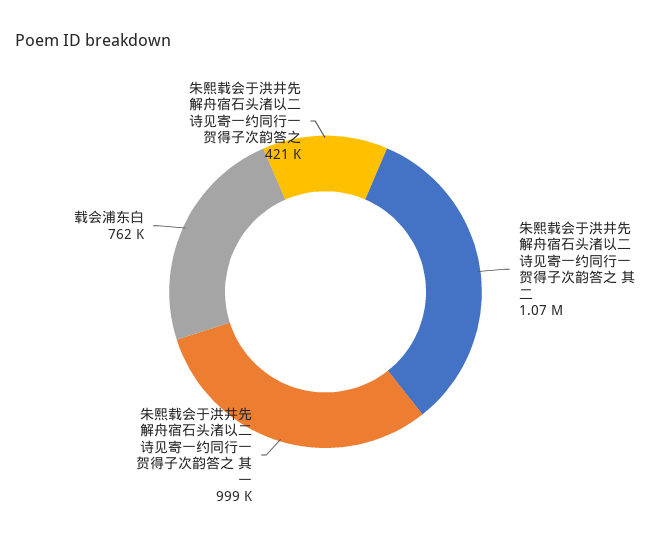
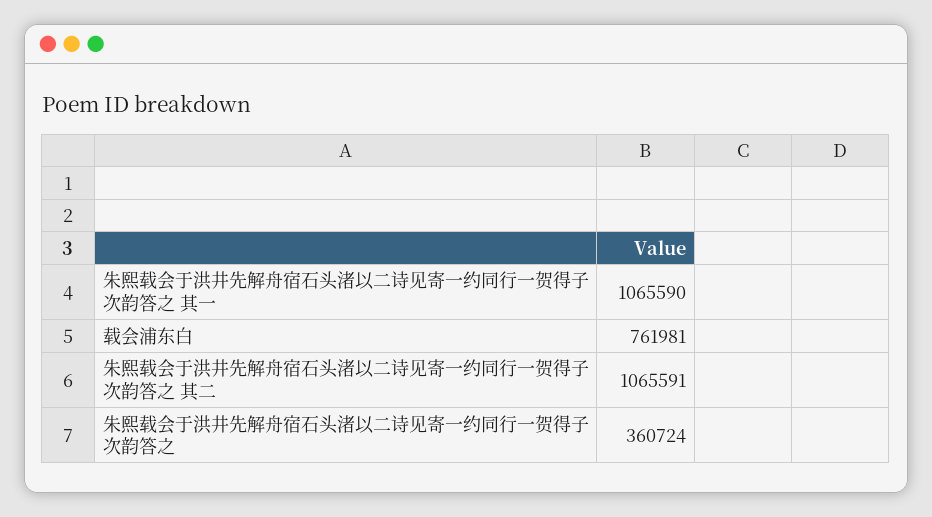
  {
    "朱熙载会于洪井先解舟宿石头渚以二诗见寄一约同行一贺得子次韵答之 其二": 1065591,
-   "朱熙载会于洪井先解舟宿石头渚以二诗见寄一约同行一贺得子次韵答之 其一": 999000,
+   "朱熙载会于洪井先解舟宿石头渚以二诗见寄一约同行一贺得子次韵答之 其一": 1065590,
    "载会浦东白": 761981,
-   "朱熙载会于洪井先解舟宿石头渚以二诗见寄一约同行一贺得子次韵答之": 421000
+   "朱熙载会于洪井先解舟宿石头渚以二诗见寄一约同行一贺得子次韵答之": 360724
  }

